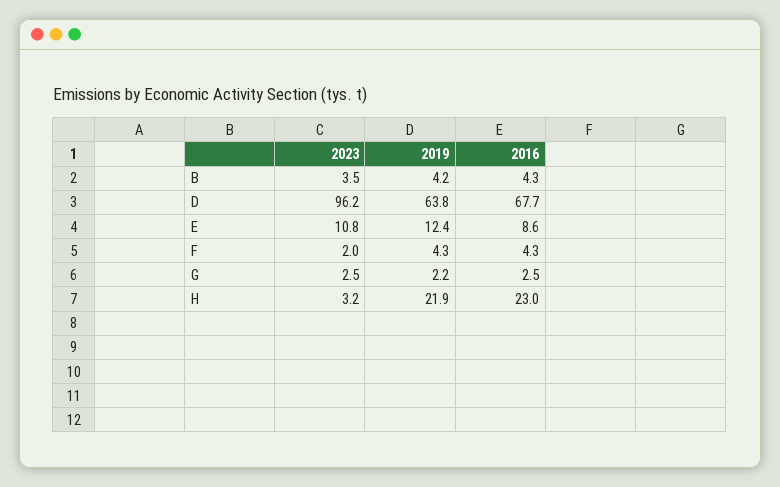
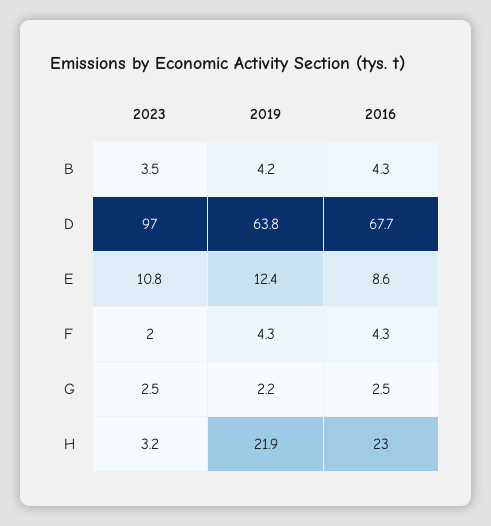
  {
    "2023": {
      "B": 3.5,
-     "D": 96.2,
+     "D": 97,
      "E": 10.8,
      "F": 2,
      "G": 2.5,
      "H": 3.2
    },
    "2019": {
      "B": 4.2,
      "D": 63.8,
      "E": 12.4,
      "F": 4.3,
      "G": 2.2,
      "H": 21.9
    },
    "2016": {
      "B": 4.3,
      "D": 67.7,
      "E": 8.6,
      "F": 4.3,
      "G": 2.5,
      "H": 23
    }
  }

